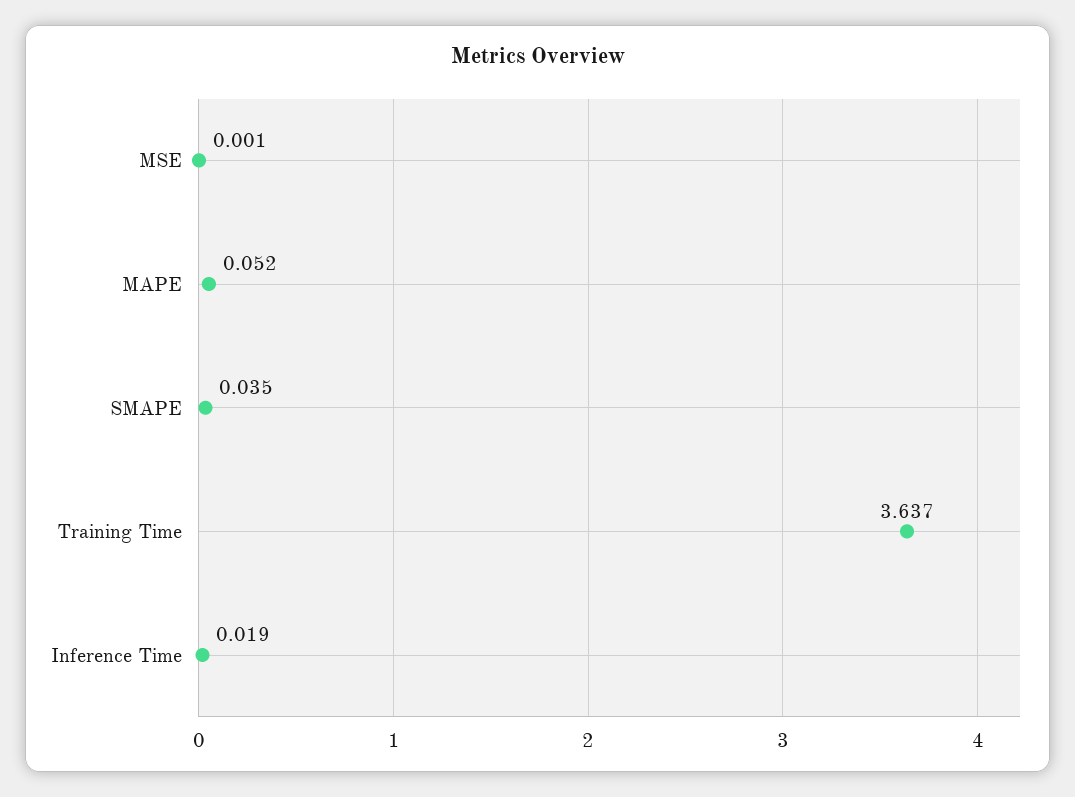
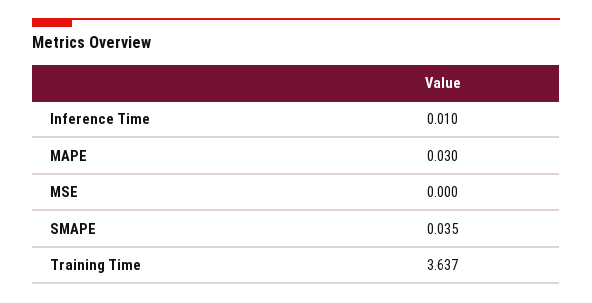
  {
-   "MSE": 0.001,
+   "MSE": 0,
-   "MAPE": 0.052,
+   "MAPE": 0.03,
    "SMAPE": 0.035,
    "Training Time": 3.637,
-   "Inference Time": 0.019
+   "Inference Time": 0.01
  }

